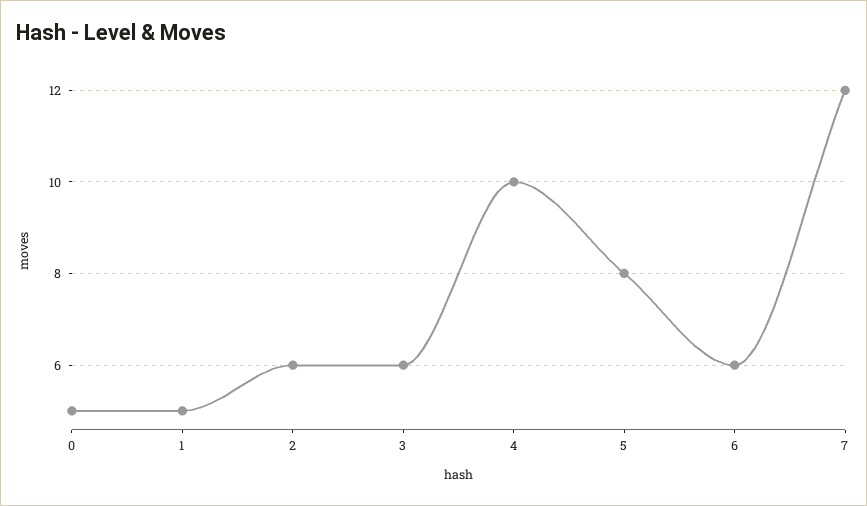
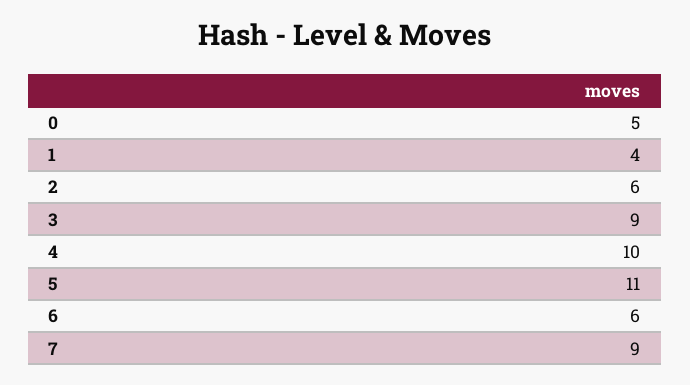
  {
    "0": 5,
-   "1": 5,
+   "1": 4,
    "2": 6,
-   "3": 6,
+   "3": 9,
    "4": 10,
-   "5": 8,
+   "5": 11,
    "6": 6,
-   "7": 12
+   "7": 9
  }

